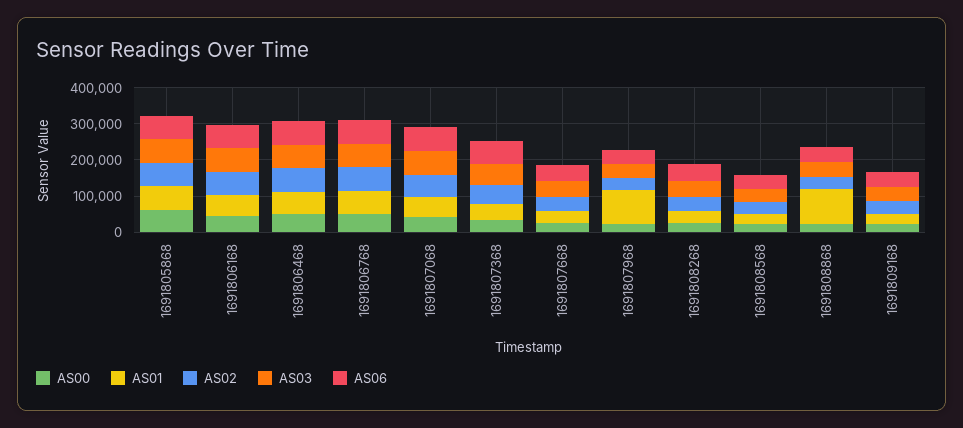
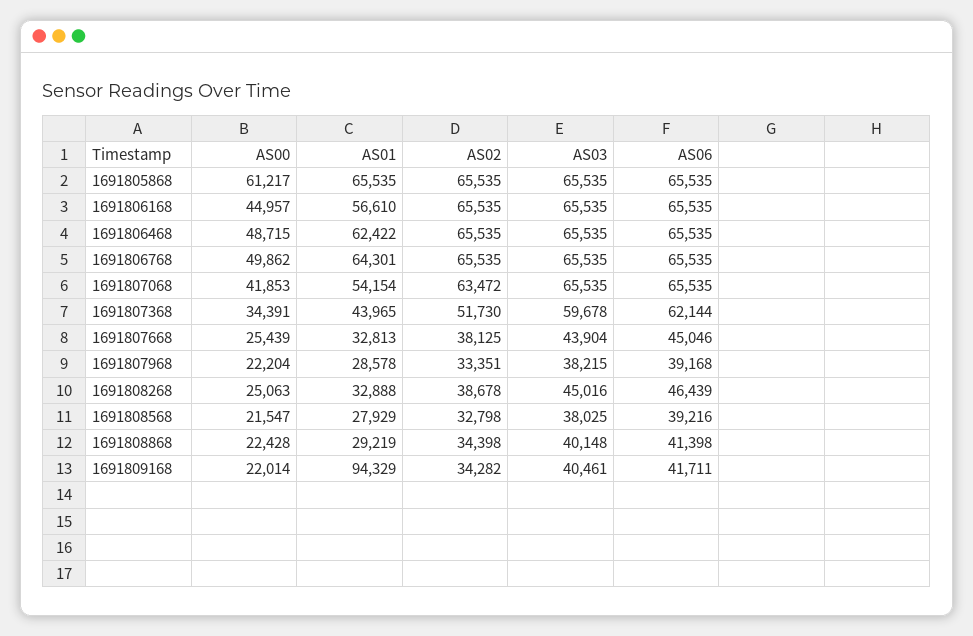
  {
    "AS00": {
      "1691805868": 61217,
      "1691806168": 44957,
      "1691806468": 48715,
      "1691806768": 49862,
      "1691807068": 41853,
      "1691807368": 34391,
      "1691807668": 25439,
      "1691807968": 22204,
      "1691808268": 25063,
      "1691808568": 21547,
      "1691808868": 22428,
      "1691809168": 22014
    },
    "AS01": {
      "1691805868": 65535,
      "1691806168": 56610,
      "1691806468": 62422,
      "1691806768": 64301,
      "1691807068": 54154,
      "1691807368": 43965,
      "1691807668": 32813,
-     "1691807968": 100000,
+     "1691807968": 28578,
      "1691808268": 32888,
      "1691808568": 27929,
-     "1691808868": 100000,
+     "1691808868": 29219,
-     "1691809168": 25000
+     "1691809168": 94329
    },
    "AS02": {
      "1691805868": 65535,
      "1691806168": 65535,
      "1691806468": 65535,
      "1691806768": 65535,
      "1691807068": 63472,
      "1691807368": 51730,
      "1691807668": 38125,
      "1691807968": 33351,
      "1691808268": 38678,
      "1691808568": 32798,
      "1691808868": 34398,
      "1691809168": 34282
    },
    "AS03": {
      "1691805868": 65535,
      "1691806168": 65535,
      "1691806468": 65535,
      "1691806768": 65535,
      "1691807068": 65535,
      "1691807368": 59678,
      "1691807668": 43904,
      "1691807968": 38215,
      "1691808268": 45016,
      "1691808568": 38025,
      "1691808868": 40148,
      "1691809168": 40461
    },
    "AS06": {
      "1691805868": 65535,
      "1691806168": 65535,
      "1691806468": 65535,
      "1691806768": 65535,
      "1691807068": 65535,
      "1691807368": 62144,
      "1691807668": 45046,
      "1691807968": 39168,
      "1691808268": 46439,
      "1691808568": 39216,
      "1691808868": 41398,
      "1691809168": 41711
    }
  }

